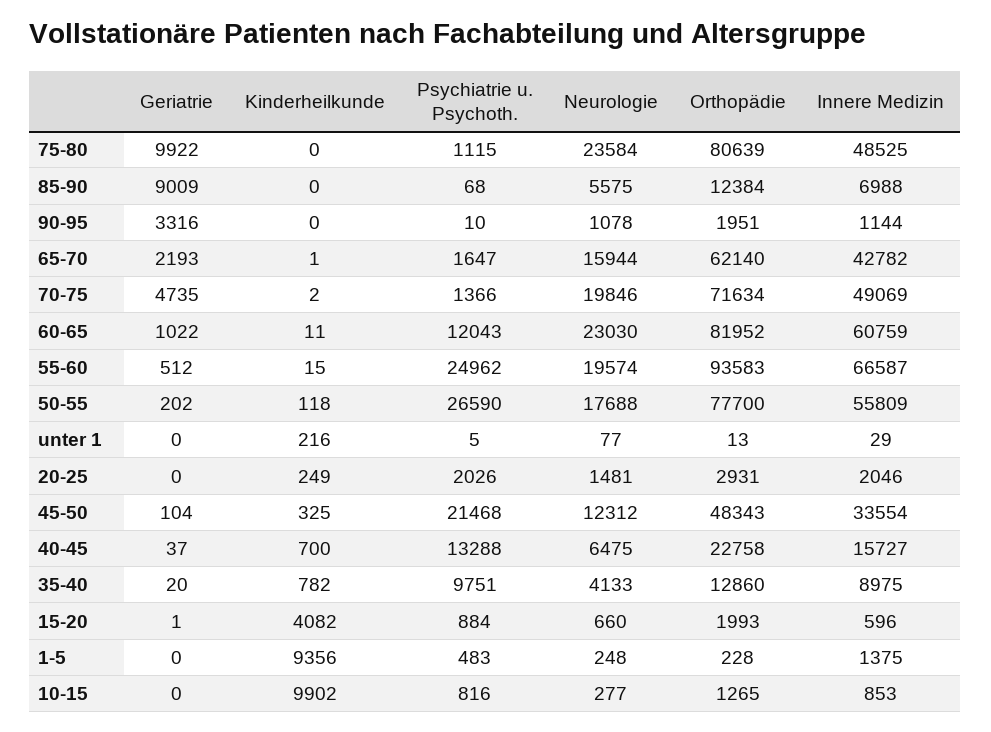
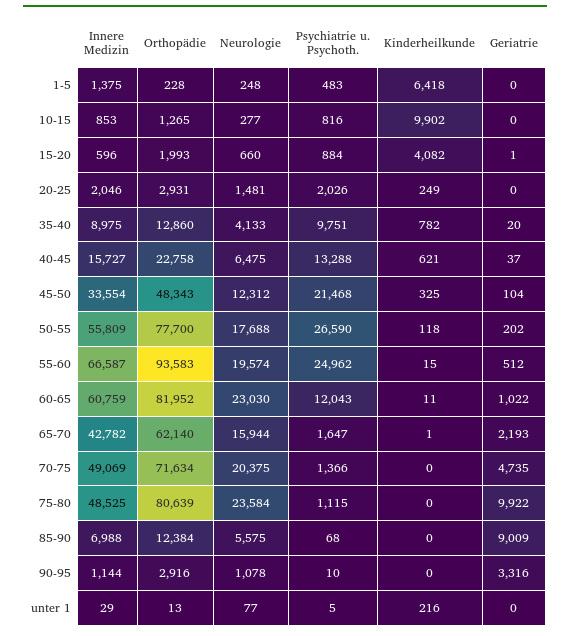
  {
    "Geriatrie": {
      "75-80": 9922,
      "85-90": 9009,
      "90-95": 3316,
      "65-70": 2193,
      "70-75": 4735,
      "60-65": 1022,
      "55-60": 512,
      "50-55": 202,
      "unter 1": 0,
      "20-25": 0,
      "45-50": 104,
      "40-45": 37,
      "35-40": 20,
      "15-20": 1,
      "1-5": 0,
      "10-15": 0
    },
    "Kinderheilkunde": {
      "75-80": 0,
      "85-90": 0,
      "90-95": 0,
      "65-70": 1,
-     "70-75": 2,
+     "70-75": 0,
      "60-65": 11,
      "55-60": 15,
      "50-55": 118,
      "unter 1": 216,
      "20-25": 249,
      "45-50": 325,
-     "40-45": 700,
+     "40-45": 621,
      "35-40": 782,
      "15-20": 4082,
-     "1-5": 9356,
+     "1-5": 6418,
      "10-15": 9902
    },
    "Psychiatrie u. Psychoth.": {
      "75-80": 1115,
      "85-90": 68,
      "90-95": 10,
      "65-70": 1647,
      "70-75": 1366,
      "60-65": 12043,
      "55-60": 24962,
      "50-55": 26590,
      "unter 1": 5,
      "20-25": 2026,
      "45-50": 21468,
      "40-45": 13288,
      "35-40": 9751,
      "15-20": 884,
      "1-5": 483,
      "10-15": 816
    },
    "Neurologie": {
      "75-80": 23584,
      "85-90": 5575,
      "90-95": 1078,
      "65-70": 15944,
-     "70-75": 19846,
+     "70-75": 20375,
      "60-65": 23030,
      "55-60": 19574,
      "50-55": 17688,
      "unter 1": 77,
      "20-25": 1481,
      "45-50": 12312,
      "40-45": 6475,
      "35-40": 4133,
      "15-20": 660,
      "1-5": 248,
      "10-15": 277
    },
    "Orthopädie": {
      "75-80": 80639,
      "85-90": 12384,
-     "90-95": 1951,
+     "90-95": 2916,
      "65-70": 62140,
      "70-75": 71634,
      "60-65": 81952,
      "55-60": 93583,
      "50-55": 77700,
      "unter 1": 13,
      "20-25": 2931,
      "45-50": 48343,
      "40-45": 22758,
      "35-40": 12860,
      "15-20": 1993,
      "1-5": 228,
      "10-15": 1265
    },
    "Innere Medizin": {
      "75-80": 48525,
      "85-90": 6988,
      "90-95": 1144,
      "65-70": 42782,
      "70-75": 49069,
      "60-65": 60759,
      "55-60": 66587,
      "50-55": 55809,
      "unter 1": 29,
      "20-25": 2046,
      "45-50": 33554,
      "40-45": 15727,
      "35-40": 8975,
      "15-20": 596,
      "1-5": 1375,
      "10-15": 853
    }
  }

